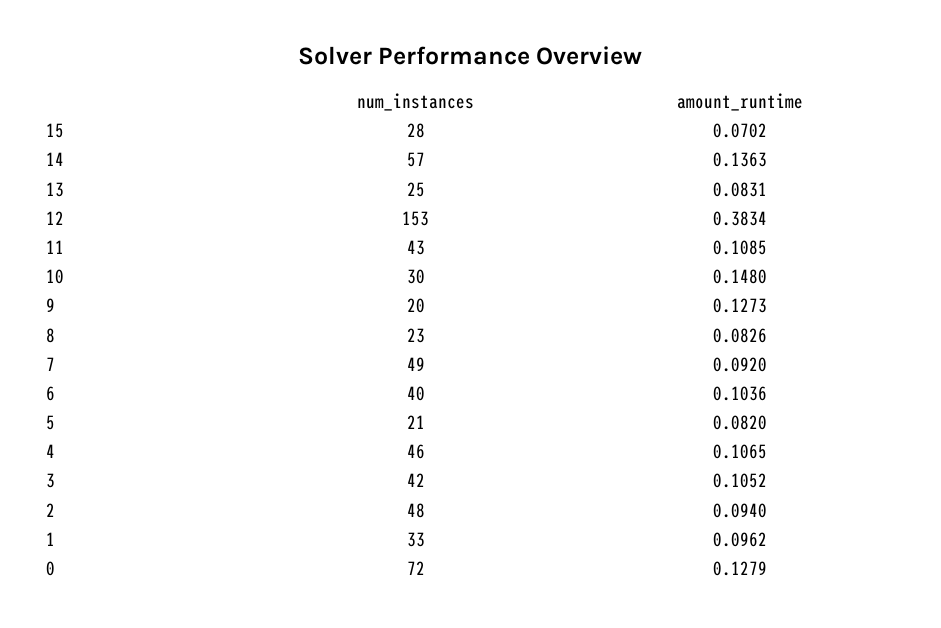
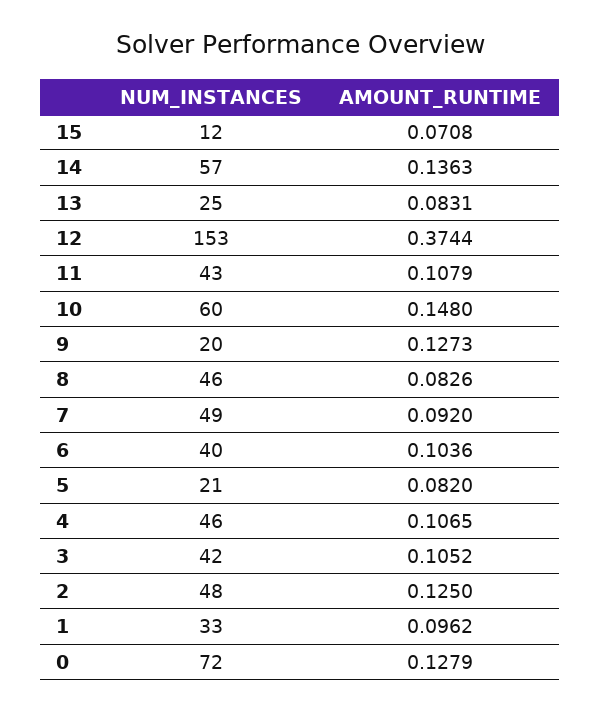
  {
    "num_instances": {
-     "15": 28,
+     "15": 12,
      "14": 57,
      "13": 25,
      "12": 153,
      "11": 43,
-     "10": 30,
+     "10": 60,
      "9": 20,
-     "8": 23,
+     "8": 46,
      "7": 49,
      "6": 40,
      "5": 21,
      "4": 46,
      "3": 42,
      "2": 48,
      "1": 33,
      "0": 72
    },
    "amount_runtime": {
-     "15": 0.0702,
+     "15": 0.0708,
      "14": 0.1363,
      "13": 0.0831,
-     "12": 0.3834,
+     "12": 0.3744,
-     "11": 0.1085,
+     "11": 0.1079,
      "10": 0.148,
      "9": 0.1273,
      "8": 0.0826,
      "7": 0.092,
      "6": 0.1036,
      "5": 0.082,
      "4": 0.1065,
      "3": 0.1052,
-     "2": 0.094,
+     "2": 0.125,
      "1": 0.0962,
      "0": 0.1279
    }
  }

